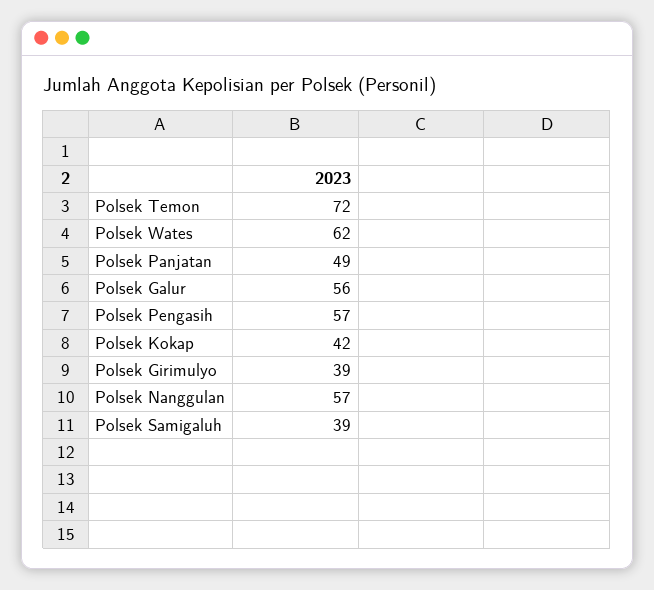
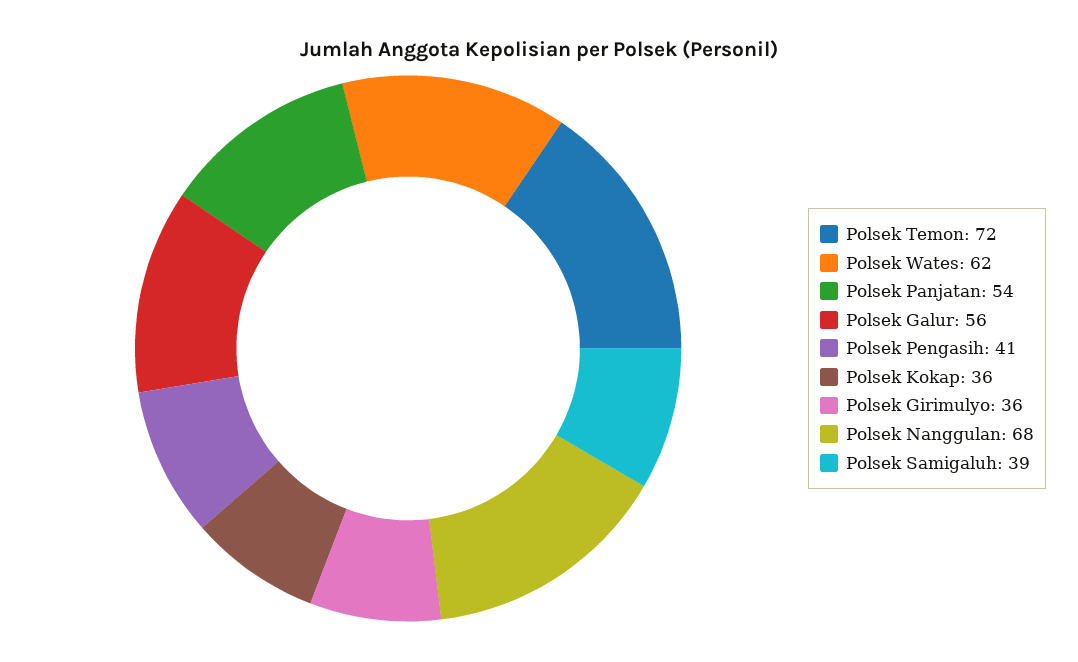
  {
    "Polsek Temon": 72,
    "Polsek Wates": 62,
-   "Polsek Panjatan": 49,
+   "Polsek Panjatan": 54,
    "Polsek Galur": 56,
-   "Polsek Pengasih": 57,
+   "Polsek Pengasih": 41,
-   "Polsek Kokap": 42,
+   "Polsek Kokap": 36,
-   "Polsek Girimulyo": 39,
+   "Polsek Girimulyo": 36,
-   "Polsek Nanggulan": 57,
+   "Polsek Nanggulan": 68,
    "Polsek Samigaluh": 39
  }

